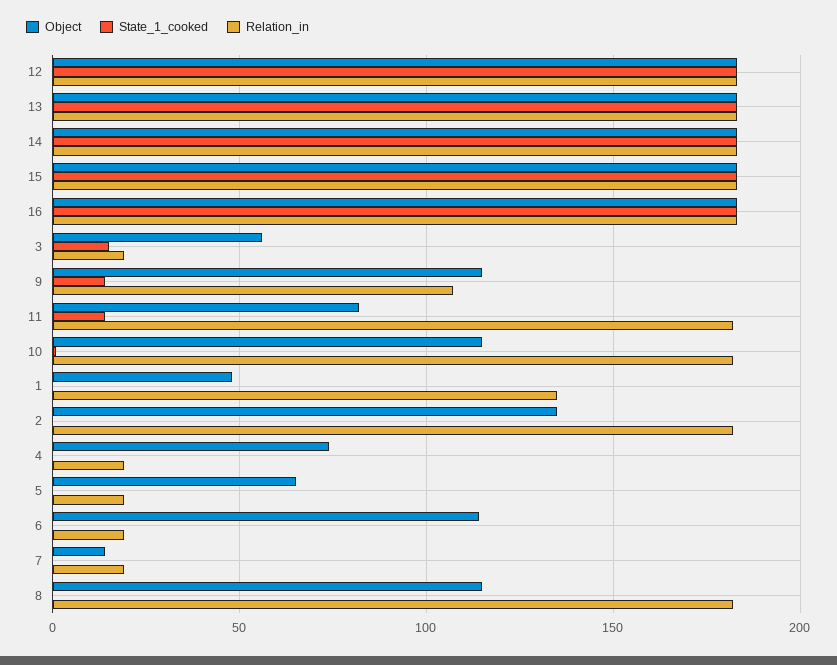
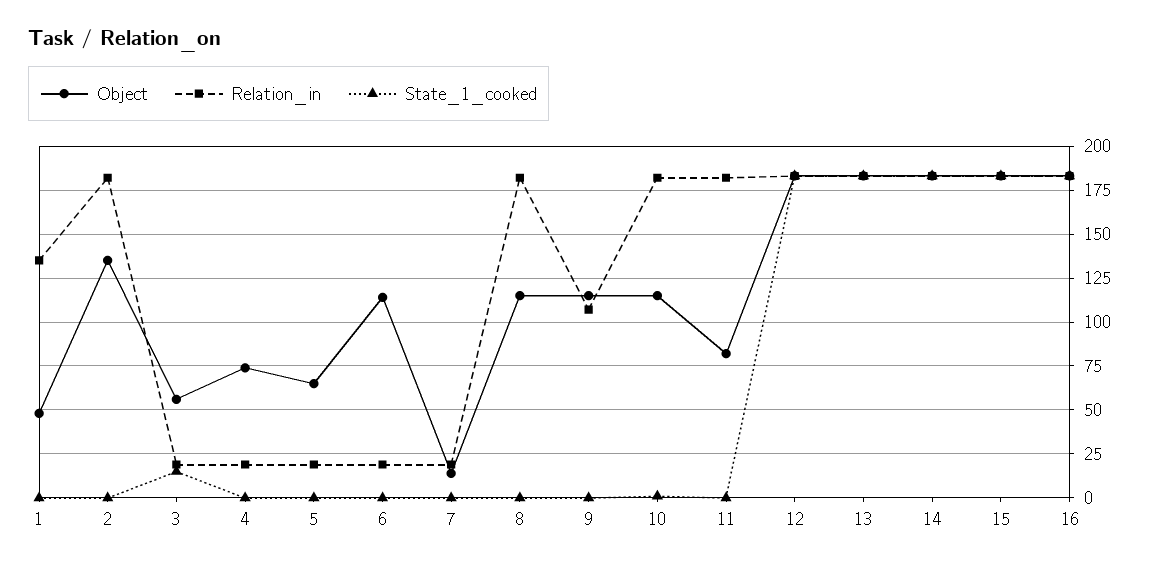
  {
    "Object": {
      "12": 185,
      "13": 185,
      "14": 185,
      "15": 185,
      "16": 185,
      "3": 55,
      "9": 115,
      "11": 80,
      "10": 115,
      "1": 50,
      "2": 135,
      "4": 75,
      "5": 65,
      "6": 115,
      "7": 15,
      "8": 115
    },
    "State_1_cooked": {
      "12": 185,
      "13": 185,
      "14": 185,
      "15": 185,
      "16": 185,
      "3": 15,
-     "9": 15,
+     "9": 0,
-     "11": 15,
+     "11": 0,
      "10": 0,
      "1": 0,
      "2": 0,
      "4": 0,
      "5": 0,
      "6": 0,
      "7": 0,
      "8": 0
    },
    "Relation_in": {
      "12": 185,
      "13": 185,
      "14": 185,
      "15": 185,
      "16": 185,
      "3": 20,
      "9": 105,
      "11": 180,
      "10": 180,
      "1": 135,
      "2": 180,
      "4": 20,
      "5": 20,
      "6": 20,
      "7": 20,
      "8": 180
    }
  }

